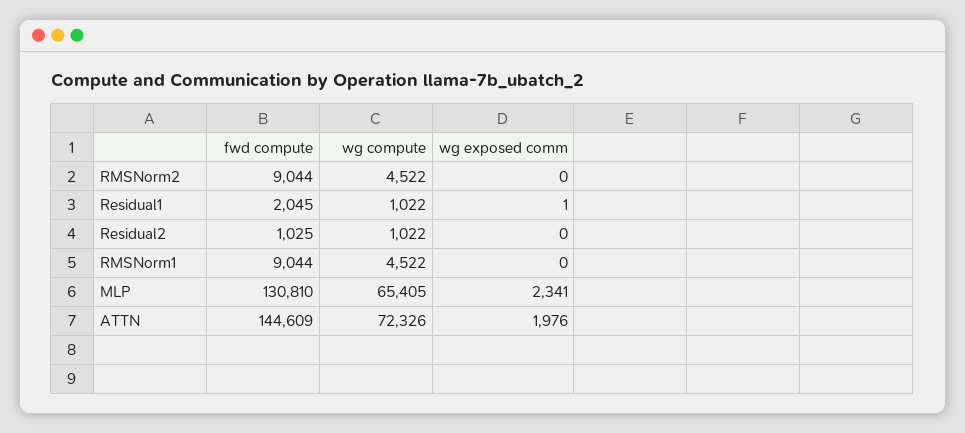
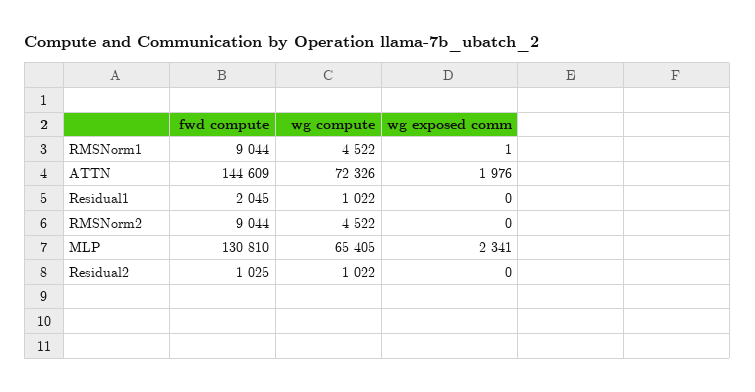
  {
    "fwd compute": {
      "RMSNorm2": 9044,
      "Residual1": 2045,
      "Residual2": 1025,
      "RMSNorm1": 9044,
      "MLP": 130810,
      "ATTN": 144609
    },
    "wg compute": {
      "RMSNorm2": 4522,
      "Residual1": 1022,
      "Residual2": 1022,
      "RMSNorm1": 4522,
      "MLP": 65405,
      "ATTN": 72326
    },
    "wg exposed comm": {
      "RMSNorm2": 0,
-     "Residual1": 1,
+     "Residual1": 0,
      "Residual2": 0,
-     "RMSNorm1": 0,
+     "RMSNorm1": 1,
      "MLP": 2341,
      "ATTN": 1976
    }
  }

